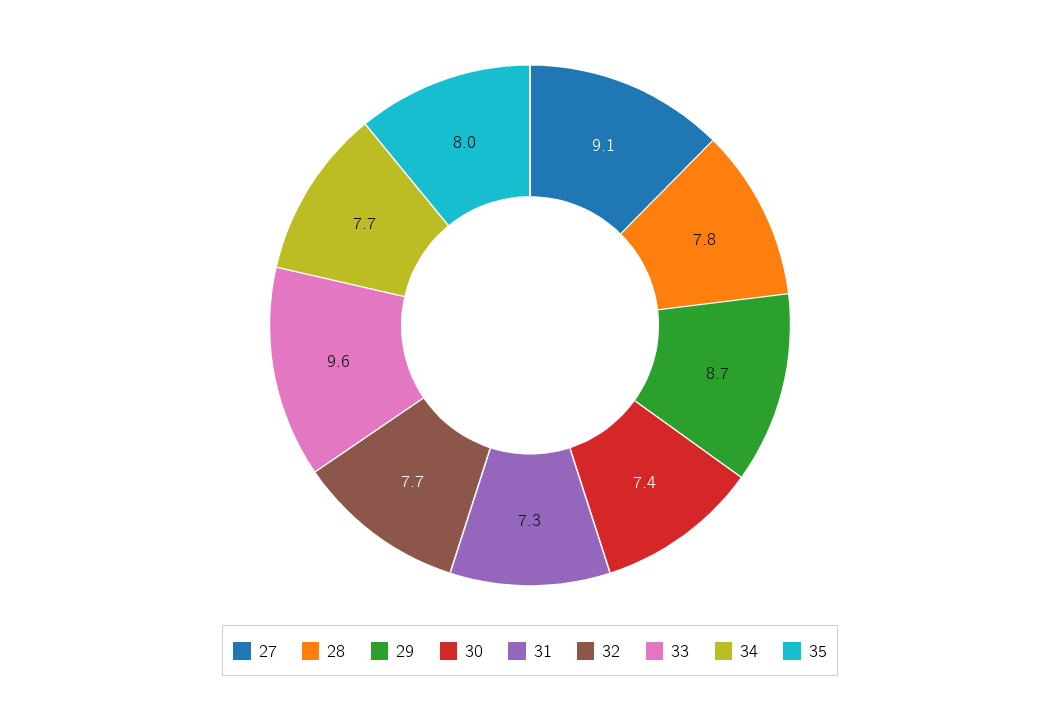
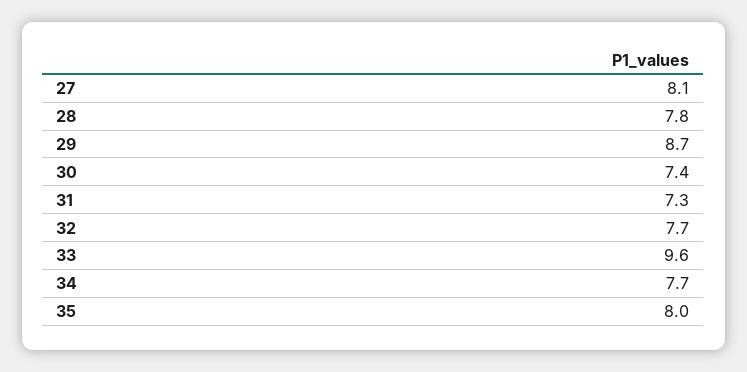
  {
-   "27": 9.1,
+   "27": 8.1,
    "28": 7.8,
    "29": 8.7,
    "30": 7.4,
    "31": 7.3,
    "32": 7.7,
    "33": 9.6,
    "34": 7.7,
    "35": 8
  }

